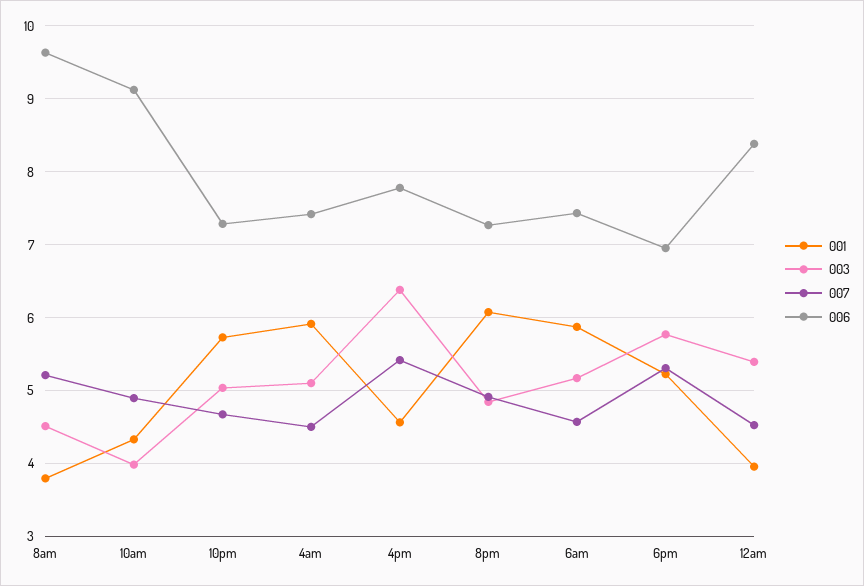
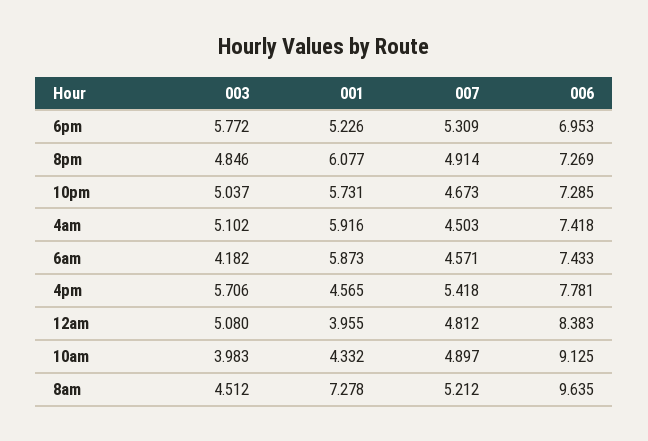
  {
    "001": {
-     "8am": 3.8,
+     "8am": 7.278,
      "10am": 4.332,
      "10pm": 5.731,
      "4am": 5.916,
      "4pm": 4.565,
      "8pm": 6.077,
      "6am": 5.873,
      "6pm": 5.226,
      "12am": 3.955
    },
    "003": {
      "8am": 4.512,
      "10am": 3.983,
      "10pm": 5.037,
      "4am": 5.102,
-     "4pm": 6.4,
+     "4pm": 5.706,
      "8pm": 4.846,
-     "6am": 5.2,
+     "6am": 4.182,
      "6pm": 5.772,
-     "12am": 5.4
+     "12am": 5.08
    },
    "007": {
      "8am": 5.212,
      "10am": 4.897,
      "10pm": 4.673,
      "4am": 4.503,
      "4pm": 5.418,
      "8pm": 4.914,
      "6am": 4.571,
      "6pm": 5.309,
-     "12am": 4.5
+     "12am": 4.812
    },
    "006": {
      "8am": 9.635,
      "10am": 9.125,
      "10pm": 7.285,
      "4am": 7.418,
      "4pm": 7.781,
      "8pm": 7.269,
      "6am": 7.433,
      "6pm": 6.953,
      "12am": 8.383
    }
  }

